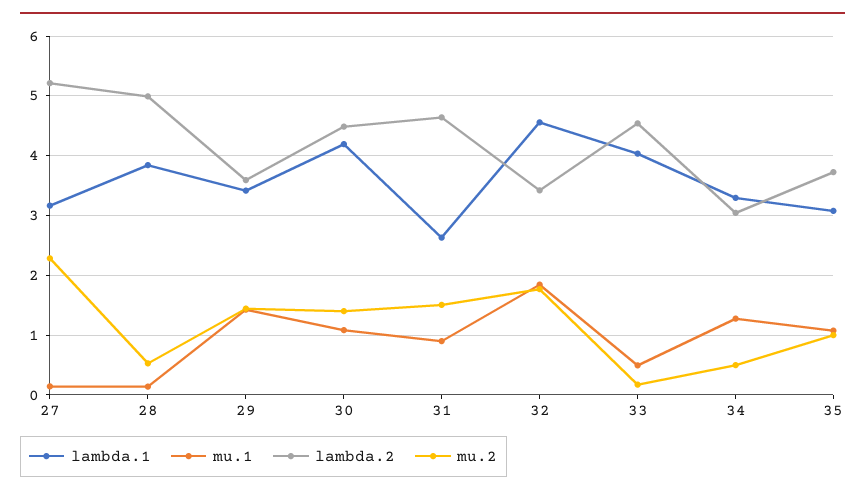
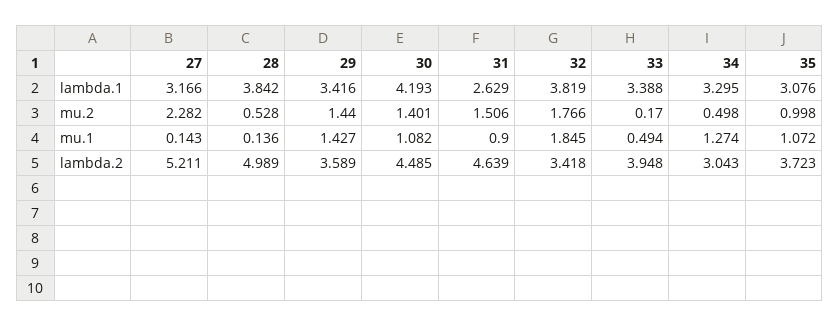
  {
    "lambda.1": {
      "27": 3.166,
      "28": 3.842,
      "29": 3.416,
      "30": 4.193,
      "31": 2.629,
-     "32": 4.6,
+     "32": 3.819,
-     "33": 4,
+     "33": 3.388,
      "34": 3.295,
      "35": 3.076
    },
    "mu.1": {
      "27": 0.143,
      "28": 0.136,
      "29": 1.427,
      "30": 1.082,
      "31": 0.9,
      "32": 1.845,
      "33": 0.494,
      "34": 1.274,
      "35": 1.072
    },
    "lambda.2": {
      "27": 5.211,
      "28": 4.989,
      "29": 3.589,
      "30": 4.485,
      "31": 4.639,
      "32": 3.418,
-     "33": 4.6,
+     "33": 3.948,
      "34": 3.043,
      "35": 3.723
    },
    "mu.2": {
      "27": 2.282,
      "28": 0.528,
      "29": 1.44,
      "30": 1.401,
      "31": 1.506,
      "32": 1.766,
      "33": 0.17,
      "34": 0.498,
      "35": 0.998
    }
  }

